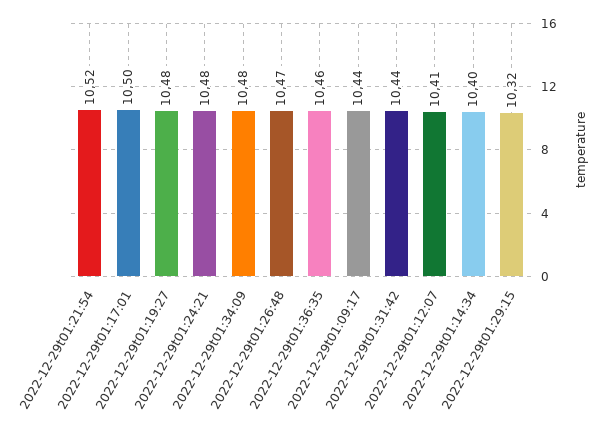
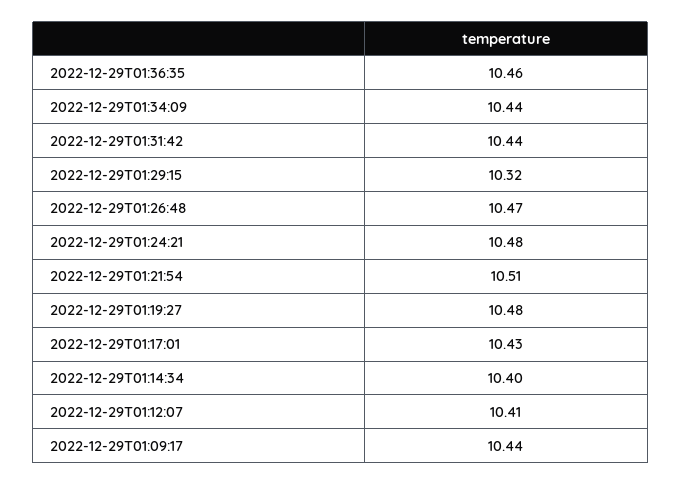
  {
-   "2022-12-29t01:21:54": 10.52,
+   "2022-12-29t01:21:54": 10.51,
-   "2022-12-29t01:17:01": 10.5,
+   "2022-12-29t01:17:01": 10.43,
    "2022-12-29t01:19:27": 10.48,
    "2022-12-29t01:24:21": 10.48,
-   "2022-12-29t01:34:09": 10.48,
+   "2022-12-29t01:34:09": 10.44,
    "2022-12-29t01:26:48": 10.47,
    "2022-12-29t01:36:35": 10.46,
    "2022-12-29t01:09:17": 10.44,
    "2022-12-29t01:31:42": 10.44,
    "2022-12-29t01:12:07": 10.41,
    "2022-12-29t01:14:34": 10.4,
    "2022-12-29t01:29:15": 10.32
  }

